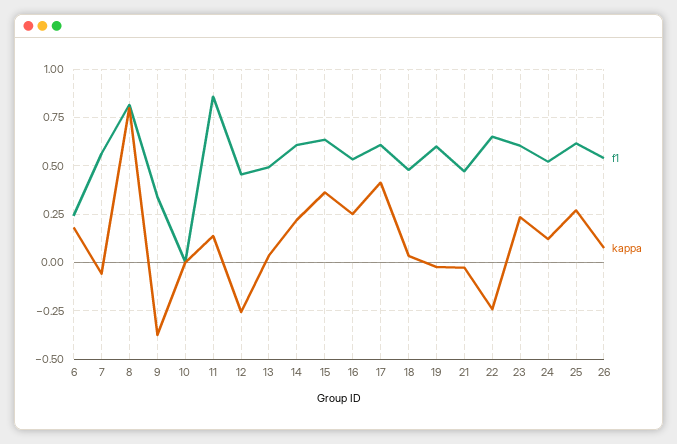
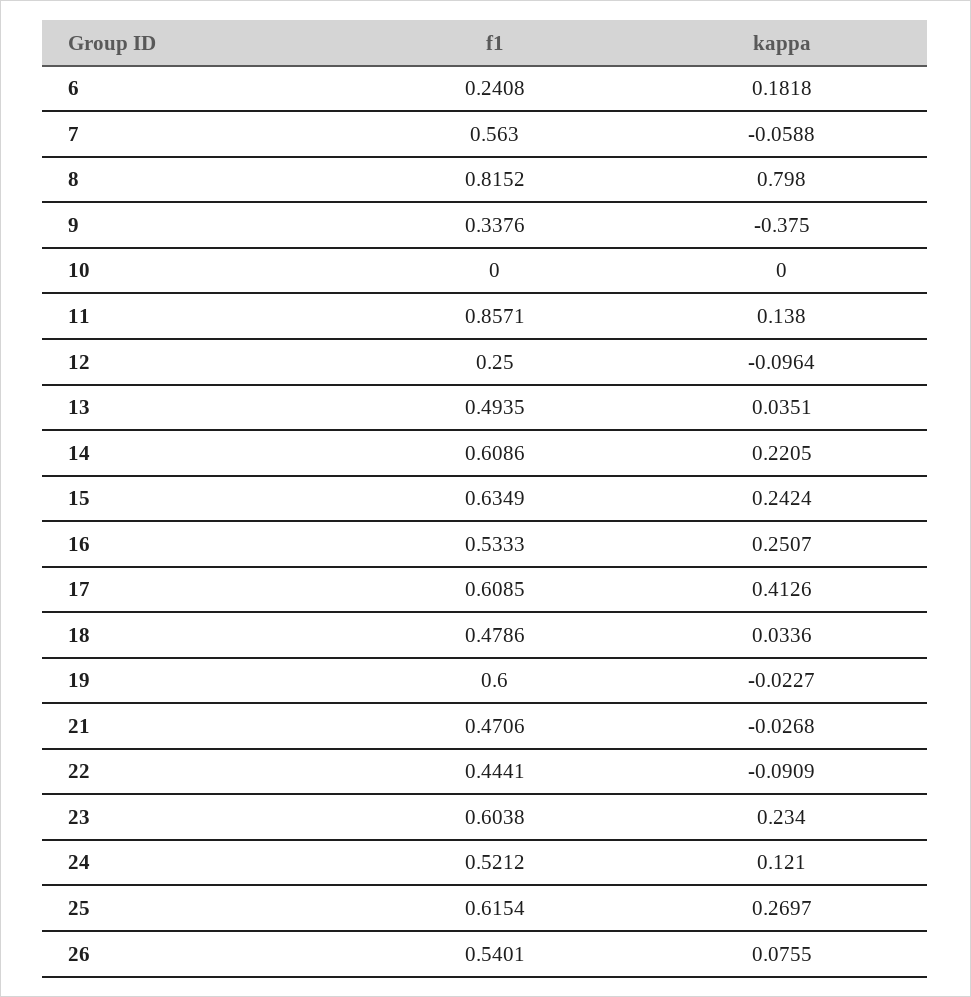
  {
    "f1": {
      "6": 0.2408,
      "7": 0.563,
      "8": 0.8152,
      "9": 0.3376,
      "10": 0,
      "11": 0.8571,
-     "12": 0.45,
+     "12": 0.25,
      "13": 0.4935,
      "14": 0.6086,
      "15": 0.6349,
      "16": 0.5333,
      "17": 0.6085,
      "18": 0.4786,
      "19": 0.6,
      "21": 0.4706,
-     "22": 0.65,
+     "22": 0.4441,
      "23": 0.6038,
      "24": 0.5212,
      "25": 0.6154,
      "26": 0.5401
    },
    "kappa": {
      "6": 0.1818,
      "7": -0.0588,
      "8": 0.798,
      "9": -0.375,
      "10": 0,
      "11": 0.138,
-     "12": -0.25,
+     "12": -0.0964,
      "13": 0.0351,
      "14": 0.2205,
-     "15": 0.35,
+     "15": 0.2424,
      "16": 0.2507,
      "17": 0.4126,
      "18": 0.0336,
      "19": -0.0227,
      "21": -0.0268,
-     "22": -0.25,
+     "22": -0.0909,
      "23": 0.234,
      "24": 0.121,
      "25": 0.2697,
      "26": 0.0755
    }
  }

